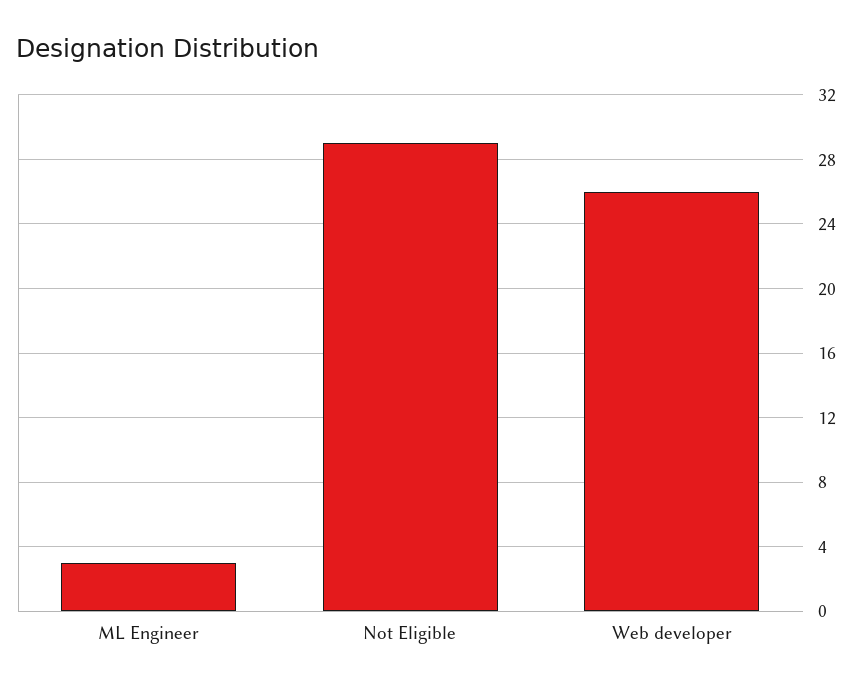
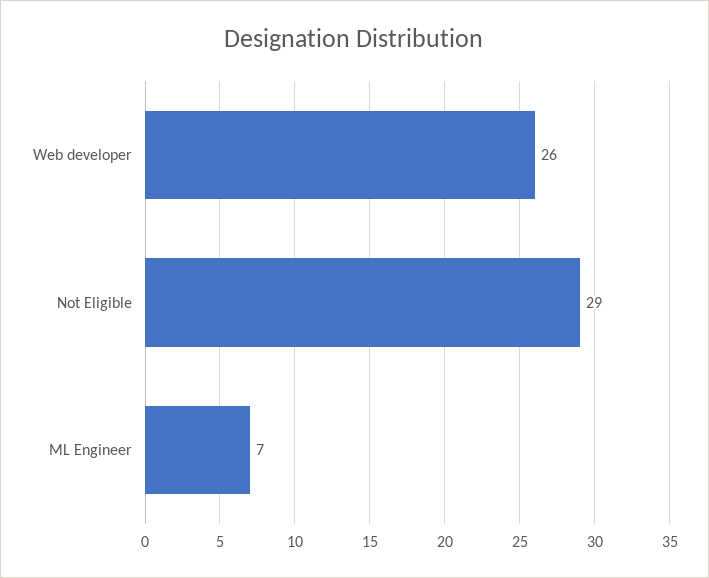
  {
-   "ML Engineer": 3,
+   "ML Engineer": 7,
    "Not Eligible": 29,
    "Web developer": 26
  }

